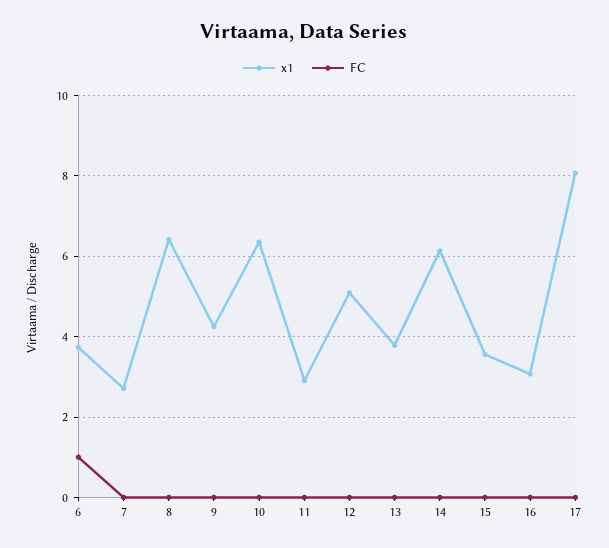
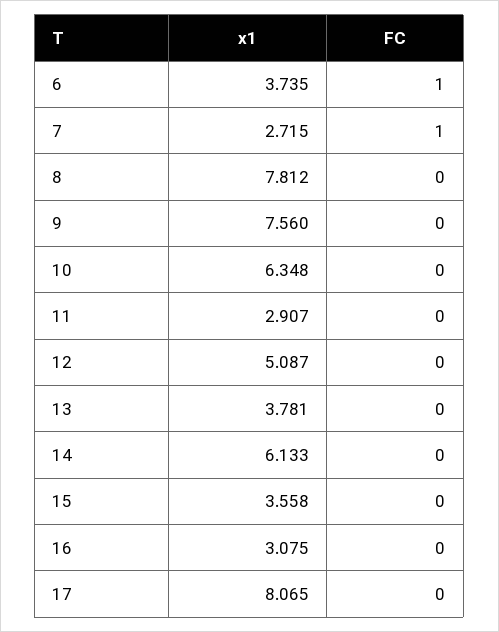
  {
    "x1": {
      "6": 3.735,
      "7": 2.715,
-     "8": 6.4,
+     "8": 7.812,
-     "9": 4.2,
+     "9": 7.56,
      "10": 6.348,
      "11": 2.907,
      "12": 5.087,
      "13": 3.781,
      "14": 6.133,
      "15": 3.558,
      "16": 3.075,
      "17": 8.065
    },
    "FC": {
      "6": 1,
-     "7": 0,
+     "7": 1,
      "8": 0,
      "9": 0,
      "10": 0,
      "11": 0,
      "12": 0,
      "13": 0,
      "14": 0,
      "15": 0,
      "16": 0,
      "17": 0
    }
  }

